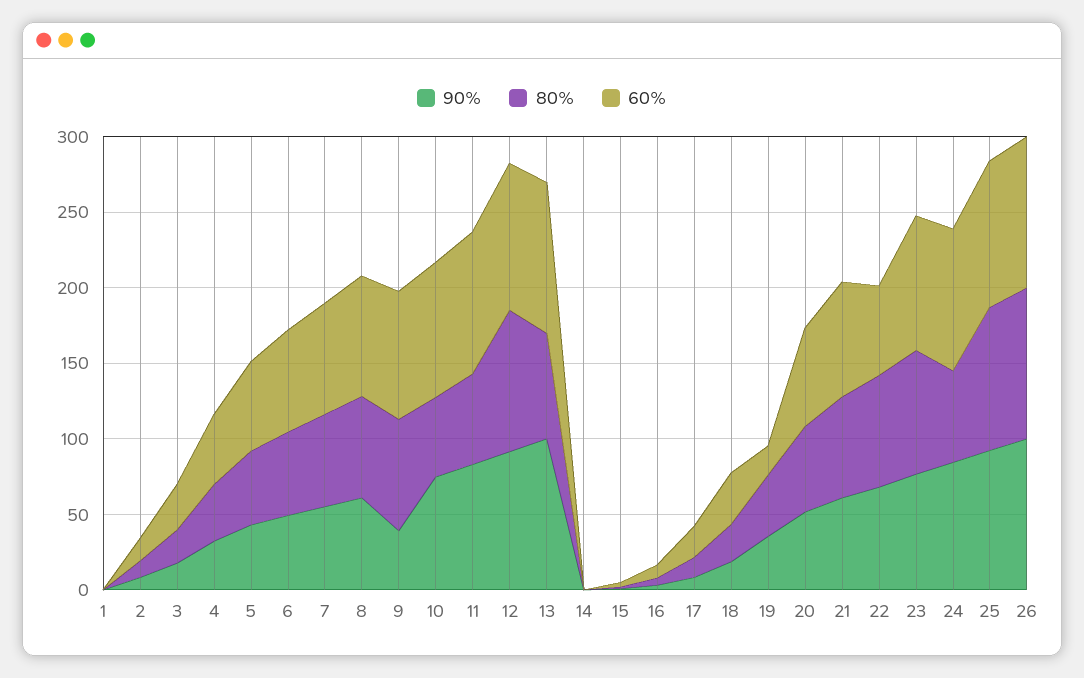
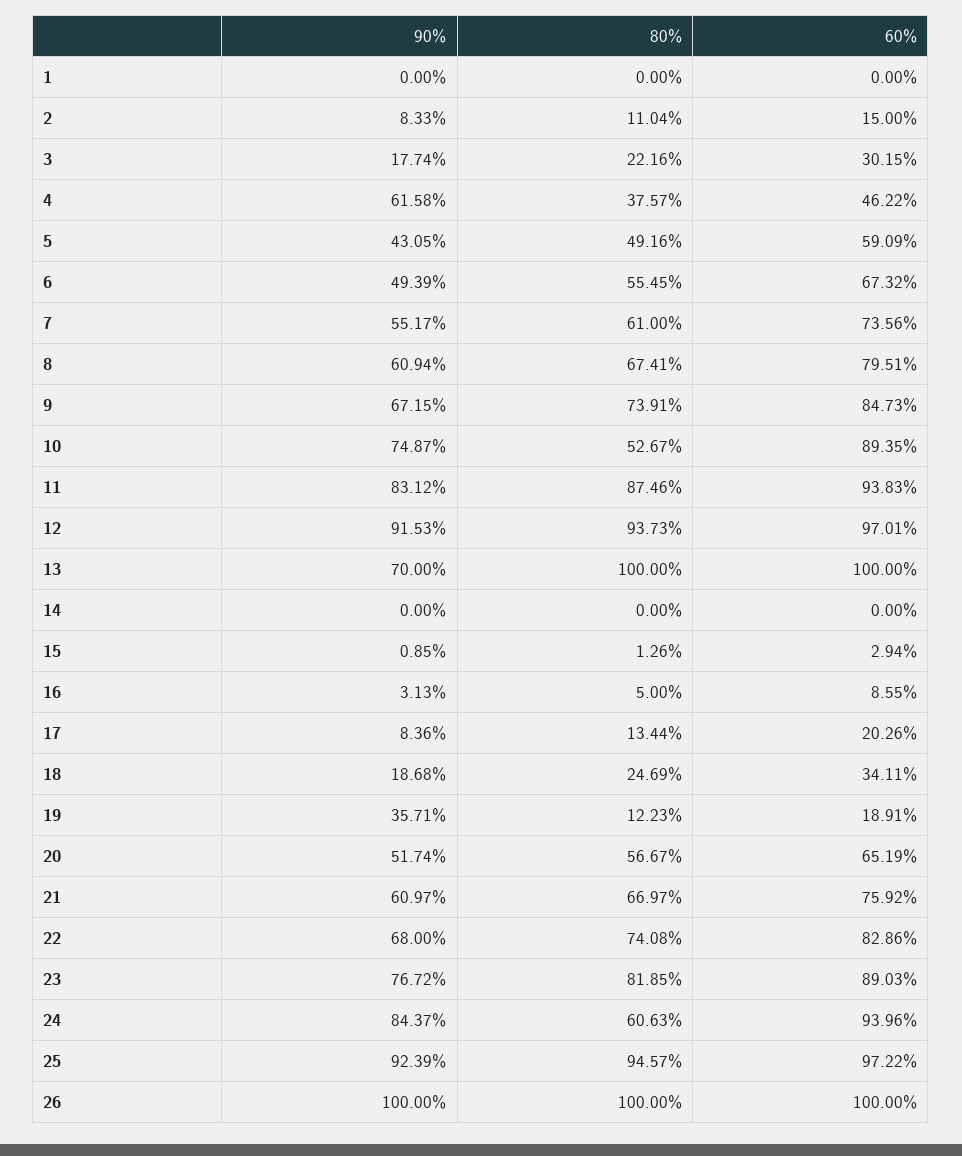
  {
    "90%": {
      "1": 0,
      "2": 8.33,
      "3": 17.74,
-     "4": 30,
+     "4": 61.58,
      "5": 43.05,
      "6": 49.39,
      "7": 55.17,
      "8": 60.94,
-     "9": 40,
+     "9": 67.15,
      "10": 74.87,
      "11": 83.12,
      "12": 91.53,
-     "13": 100,
+     "13": 70,
      "14": 0,
      "15": 0.85,
      "16": 3.13,
      "17": 8.36,
      "18": 18.68,
      "19": 35.71,
      "20": 51.74,
      "21": 60.97,
      "22": 68,
      "23": 76.72,
      "24": 84.37,
      "25": 92.39,
      "26": 100
    },
    "80%": {
      "1": 0,
      "2": 11.04,
      "3": 22.16,
      "4": 37.57,
      "5": 49.16,
      "6": 55.45,
      "7": 61,
      "8": 67.41,
      "9": 73.91,
      "10": 52.67,
-     "11": 60,
+     "11": 87.46,
      "12": 93.73,
-     "13": 70,
+     "13": 100,
      "14": 0,
      "15": 1.26,
      "16": 5,
      "17": 13.44,
      "18": 24.69,
-     "19": 40,
+     "19": 12.23,
      "20": 56.67,
      "21": 66.97,
      "22": 74.08,
      "23": 81.85,
      "24": 60.63,
      "25": 94.57,
      "26": 100
    },
    "60%": {
      "1": 0,
      "2": 15,
      "3": 30.15,
      "4": 46.22,
      "5": 59.09,
      "6": 67.32,
      "7": 73.56,
      "8": 79.51,
      "9": 84.73,
      "10": 89.35,
      "11": 93.83,
      "12": 97.01,
      "13": 100,
      "14": 0,
      "15": 2.94,
      "16": 8.55,
      "17": 20.26,
      "18": 34.11,
      "19": 18.91,
      "20": 65.19,
      "21": 75.92,
-     "22": 60,
+     "22": 82.86,
      "23": 89.03,
      "24": 93.96,
      "25": 97.22,
      "26": 100
    }
  }

